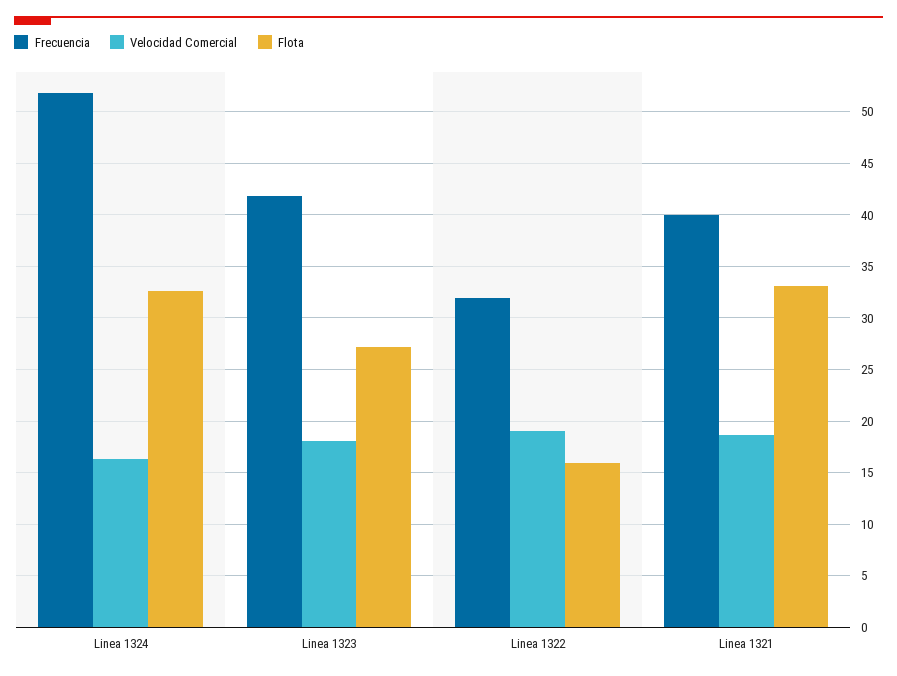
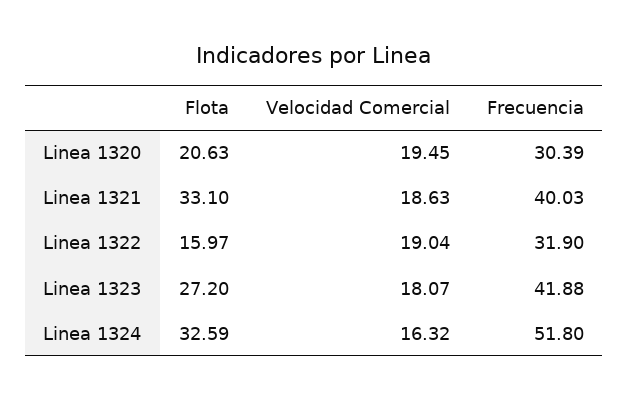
  {
    "Frecuencia": {
      "Linea 1324": 51.8,
      "Linea 1323": 41.88,
      "Linea 1322": 31.9,
-     "Linea 1321": 40.03
+     "Linea 1321": 40.03,
+     "Linea 1320": 30.39
    },
    "Velocidad Comercial": {
      "Linea 1324": 16.32,
      "Linea 1323": 18.07,
      "Linea 1322": 19.04,
-     "Linea 1321": 18.63
+     "Linea 1321": 18.63,
+     "Linea 1320": 19.45
    },
    "Flota": {
      "Linea 1324": 32.59,
      "Linea 1323": 27.2,
      "Linea 1322": 15.97,
-     "Linea 1321": 33.1
+     "Linea 1321": 33.1,
+     "Linea 1320": 20.63
    }
  }

